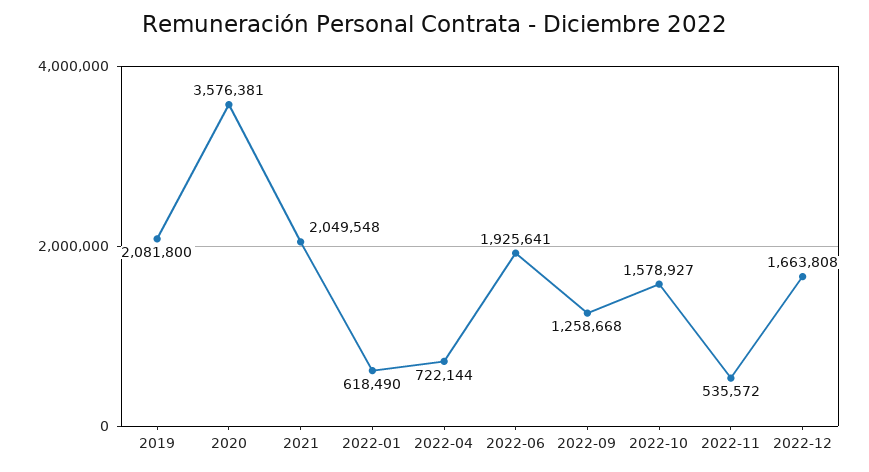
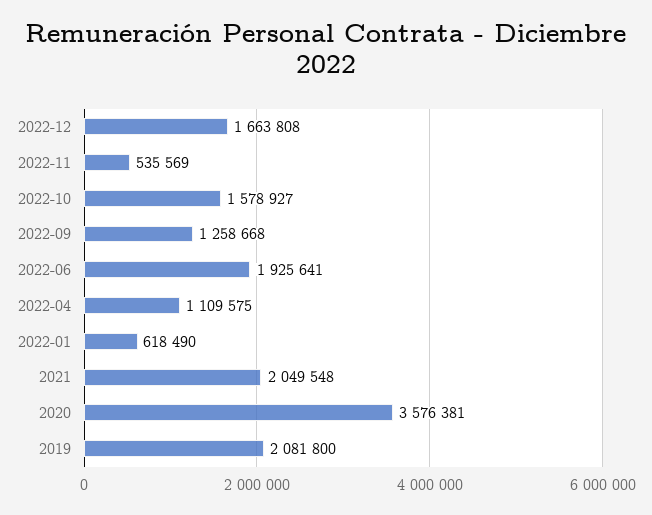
  {
    "2019": 2081800,
    "2020": 3576381,
    "2021": 2049548,
    "2022-01": 618490,
-   "2022-04": 722144,
+   "2022-04": 1109575,
    "2022-06": 1925641,
    "2022-09": 1258668,
    "2022-10": 1578927,
-   "2022-11": 535572,
+   "2022-11": 535569,
    "2022-12": 1663808
  }

